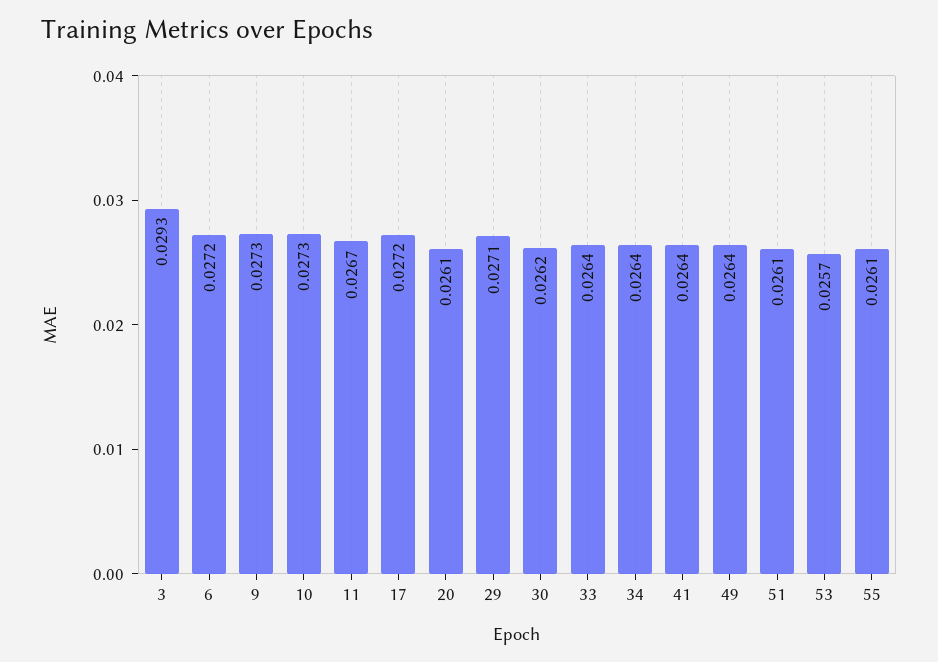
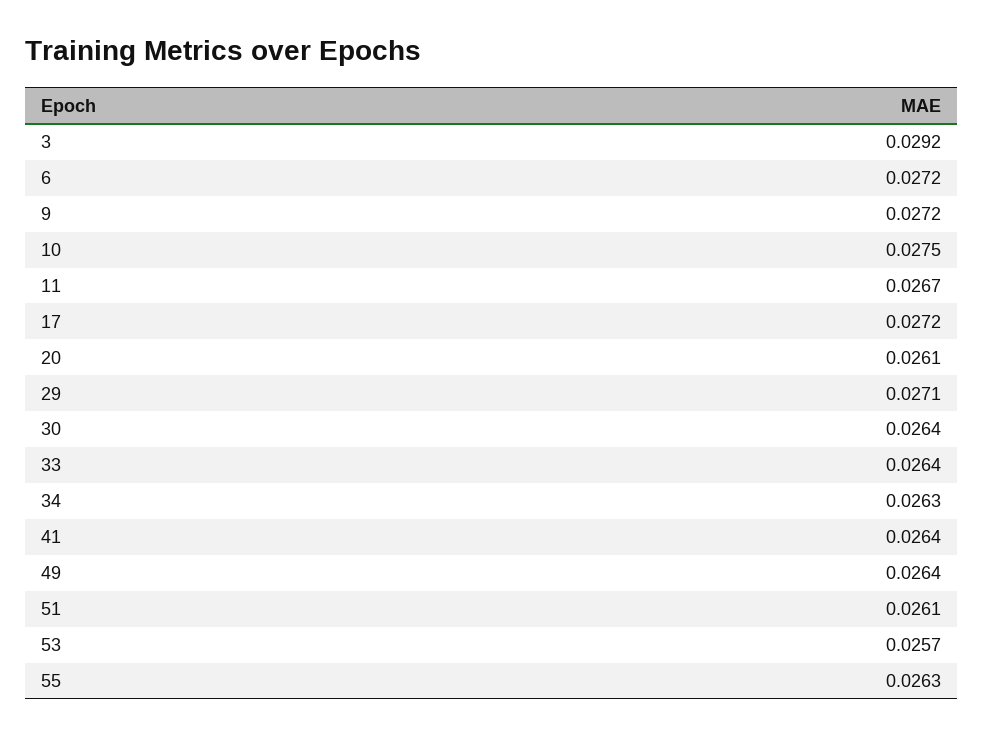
  {
-   "3": 0.0293,
+   "3": 0.0292,
    "6": 0.0272,
-   "9": 0.0273,
+   "9": 0.0272,
-   "10": 0.0273,
+   "10": 0.0275,
    "11": 0.0267,
    "17": 0.0272,
    "20": 0.0261,
    "29": 0.0271,
-   "30": 0.0262,
+   "30": 0.0264,
    "33": 0.0264,
-   "34": 0.0264,
+   "34": 0.0263,
    "41": 0.0264,
    "49": 0.0264,
    "51": 0.0261,
    "53": 0.0257,
-   "55": 0.0261
+   "55": 0.0263
  }

